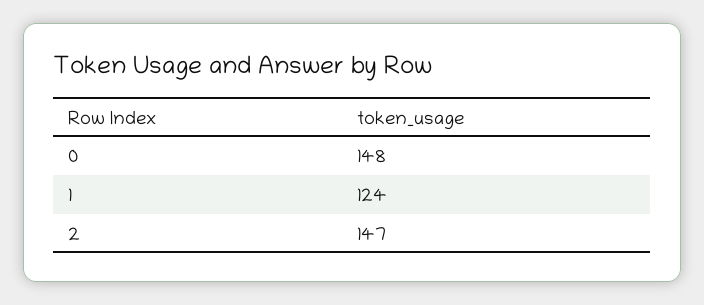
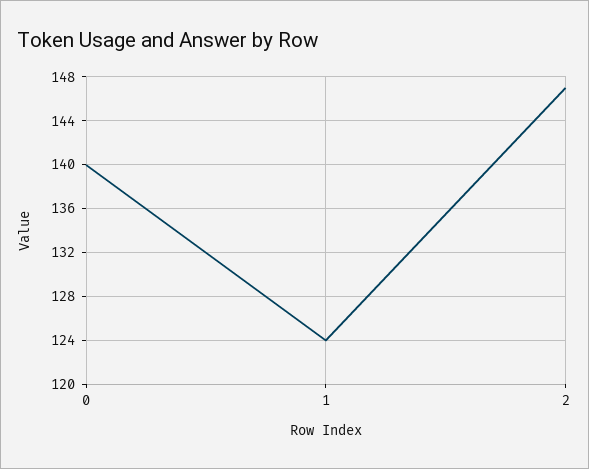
  {
-   "0": 148,
+   "0": 140,
    "1": 124,
    "2": 147
  }

